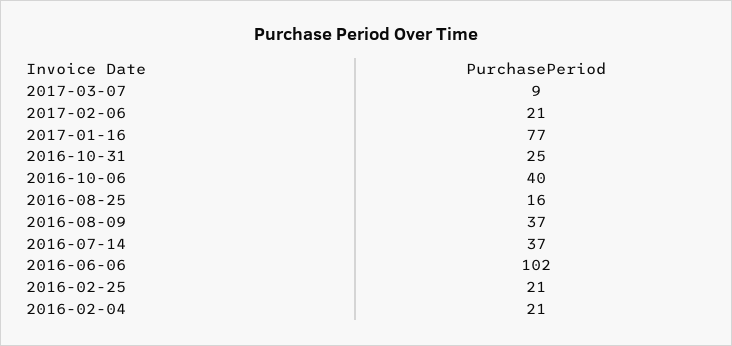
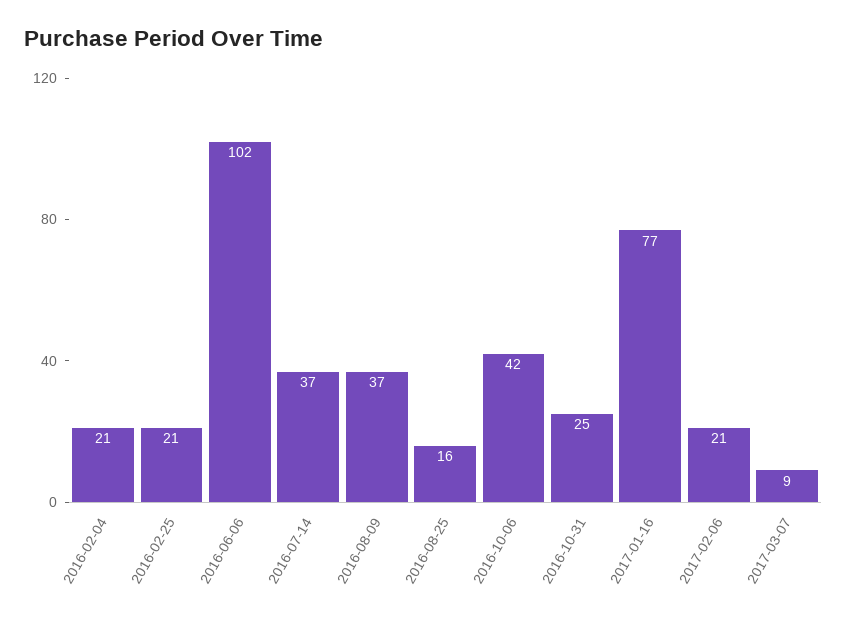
  {
    "2017-03-07": 9,
    "2017-02-06": 21,
    "2017-01-16": 77,
    "2016-10-31": 25,
-   "2016-10-06": 40,
+   "2016-10-06": 42,
    "2016-08-25": 16,
    "2016-08-09": 37,
    "2016-07-14": 37,
    "2016-06-06": 102,
    "2016-02-25": 21,
    "2016-02-04": 21
  }

